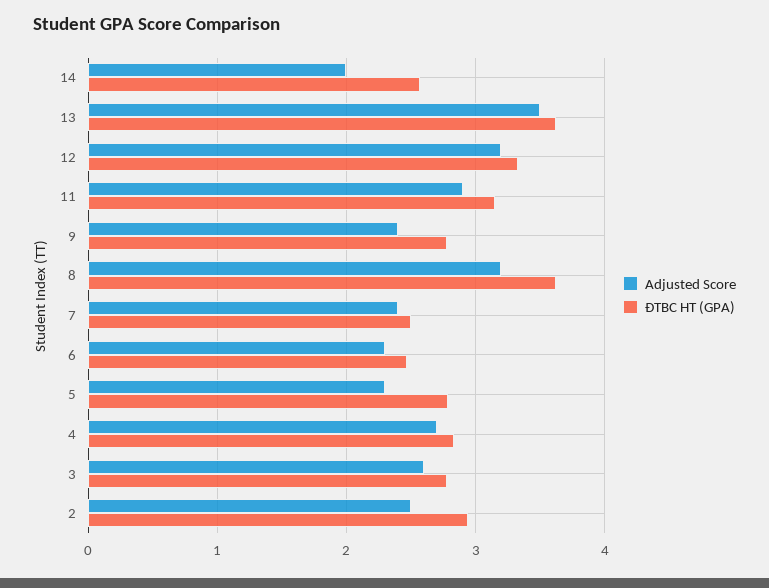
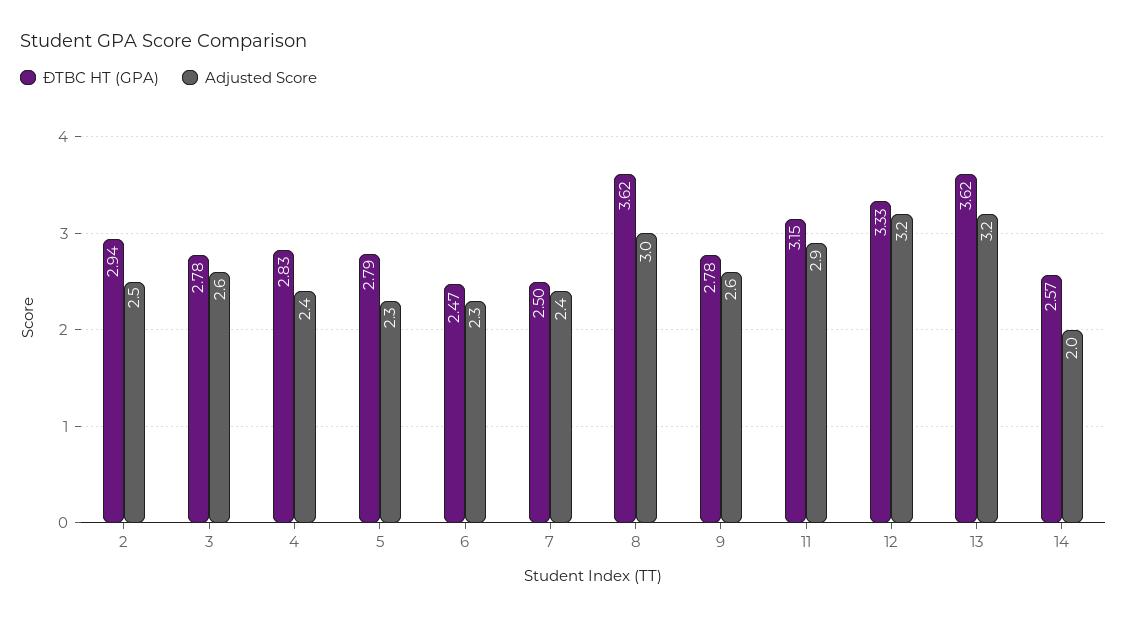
  {
    "Adjusted Score": {
      "14": 2,
-     "13": 3.5,
+     "13": 3.2,
      "12": 3.2,
      "11": 2.9,
-     "9": 2.4,
+     "9": 2.6,
-     "8": 3.2,
+     "8": 3,
      "7": 2.4,
      "6": 2.3,
      "5": 2.3,
-     "4": 2.7,
+     "4": 2.4,
      "3": 2.6,
      "2": 2.5
    },
    "ĐTBC HT (GPA)": {
      "14": 2.57,
      "13": 3.62,
      "12": 3.33,
      "11": 3.15,
      "9": 2.78,
      "8": 3.62,
      "7": 2.5,
      "6": 2.47,
      "5": 2.79,
      "4": 2.83,
      "3": 2.78,
      "2": 2.94
    }
  }

